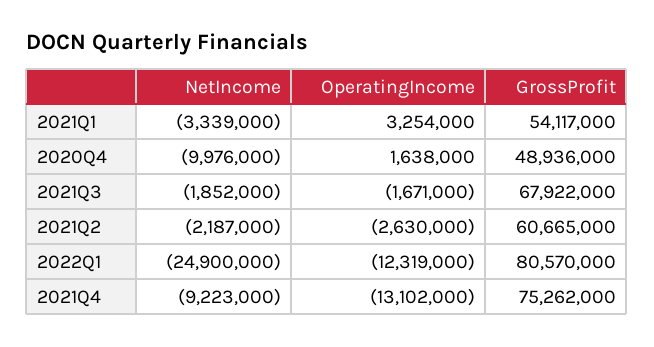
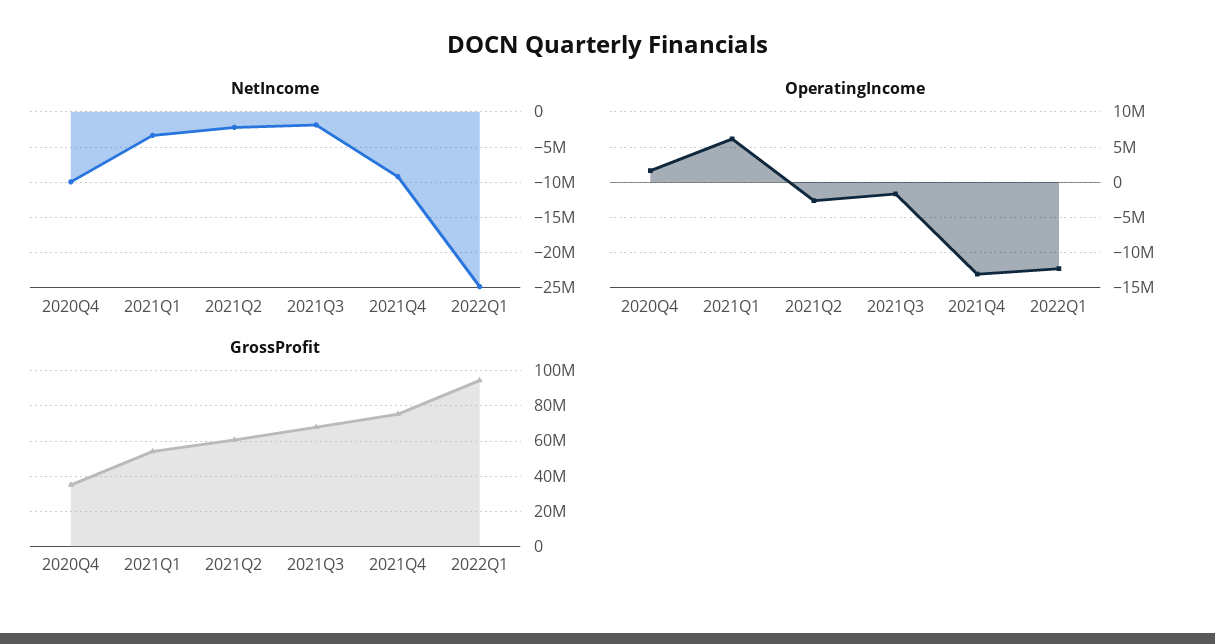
  {
    "NetIncome": {
      "2021Q1": -3339000,
      "2020Q4": -9976000,
      "2021Q3": -1852000,
      "2021Q2": -2187000,
      "2022Q1": -24900000,
      "2021Q4": -9223000
    },
    "OperatingIncome": {
-     "2021Q1": 3254000,
+     "2021Q1": 6000000,
      "2020Q4": 1638000,
      "2021Q3": -1671000,
      "2021Q2": -2630000,
      "2022Q1": -12319000,
      "2021Q4": -13102000
    },
    "GrossProfit": {
      "2021Q1": 54117000,
-     "2020Q4": 48936000,
+     "2020Q4": 35000000,
      "2021Q3": 67922000,
      "2021Q2": 60665000,
-     "2022Q1": 80570000,
+     "2022Q1": 95000000,
      "2021Q4": 75262000
    }
  }

